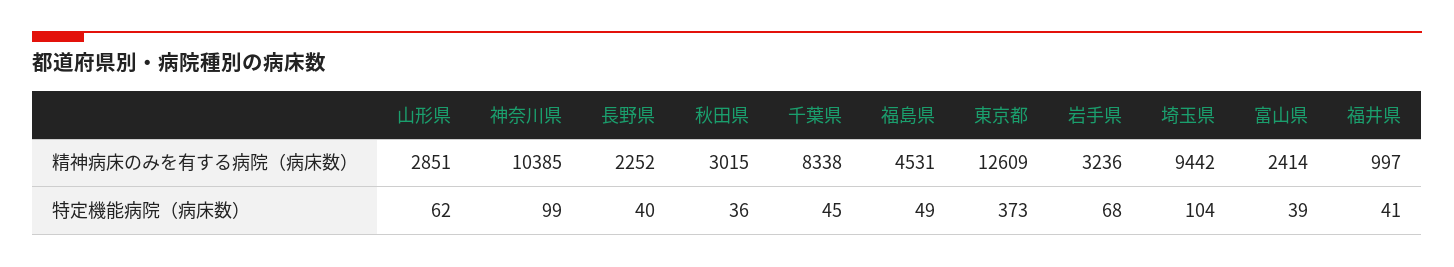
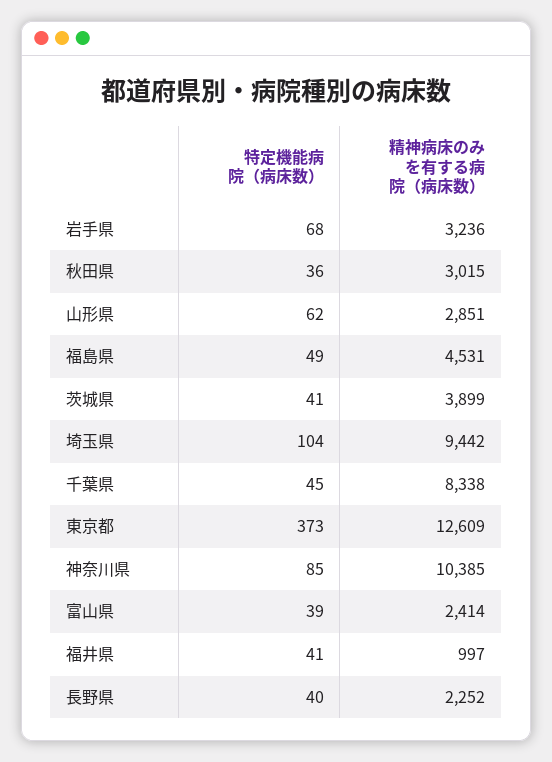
  {
    "山形県": {
      "精神病床のみを有する病院（病床数）": 2851,
      "特定機能病院（病床数）": 62
    },
    "神奈川県": {
      "精神病床のみを有する病院（病床数）": 10385,
-     "特定機能病院（病床数）": 99
+     "特定機能病院（病床数）": 85
    },
    "長野県": {
      "精神病床のみを有する病院（病床数）": 2252,
      "特定機能病院（病床数）": 40
    },
    "秋田県": {
      "精神病床のみを有する病院（病床数）": 3015,
      "特定機能病院（病床数）": 36
    },
    "千葉県": {
      "精神病床のみを有する病院（病床数）": 8338,
      "特定機能病院（病床数）": 45
    },
    "福島県": {
      "精神病床のみを有する病院（病床数）": 4531,
      "特定機能病院（病床数）": 49
    },
    "東京都": {
      "精神病床のみを有する病院（病床数）": 12609,
      "特定機能病院（病床数）": 373
    },
    "岩手県": {
      "精神病床のみを有する病院（病床数）": 3236,
      "特定機能病院（病床数）": 68
    },
    "埼玉県": {
      "精神病床のみを有する病院（病床数）": 9442,
      "特定機能病院（病床数）": 104
    },
    "富山県": {
      "精神病床のみを有する病院（病床数）": 2414,
      "特定機能病院（病床数）": 39
    },
    "福井県": {
      "精神病床のみを有する病院（病床数）": 997,
      "特定機能病院（病床数）": 41
-   }
+   },
+   "茨城県": {
+     "特定機能病院（病床数）": 41,
+     "精神病床のみを有する病院（病床数）": 3899
+   }
  }

